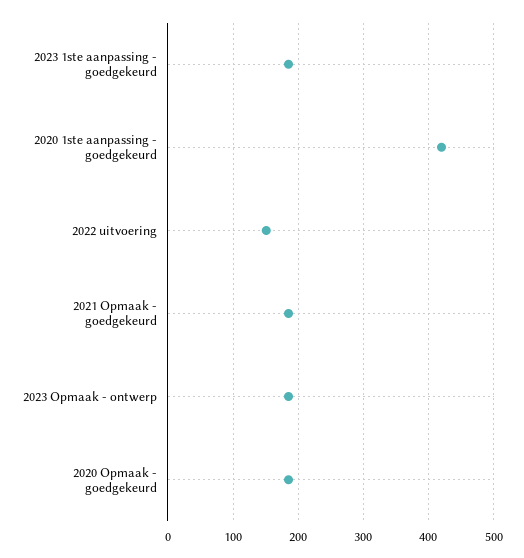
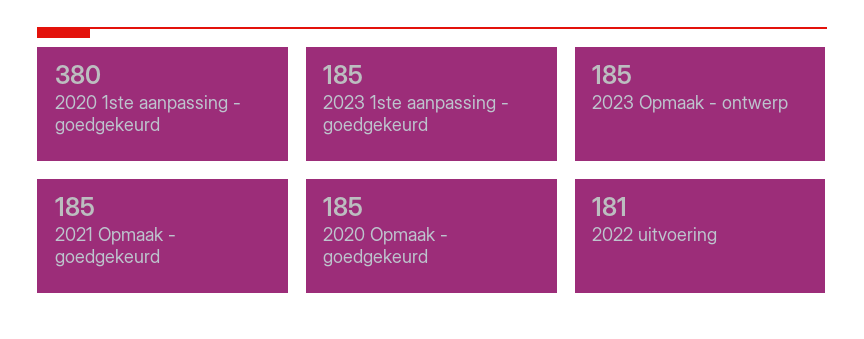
  {
    "2023 1ste aanpassing - goedgekeurd": 185,
-   "2020 1ste aanpassing - goedgekeurd": 420,
+   "2020 1ste aanpassing - goedgekeurd": 380,
-   "2022 uitvoering": 150,
+   "2022 uitvoering": 181,
    "2021 Opmaak - goedgekeurd": 185,
    "2023 Opmaak - ontwerp": 185,
    "2020 Opmaak - goedgekeurd": 185
  }

